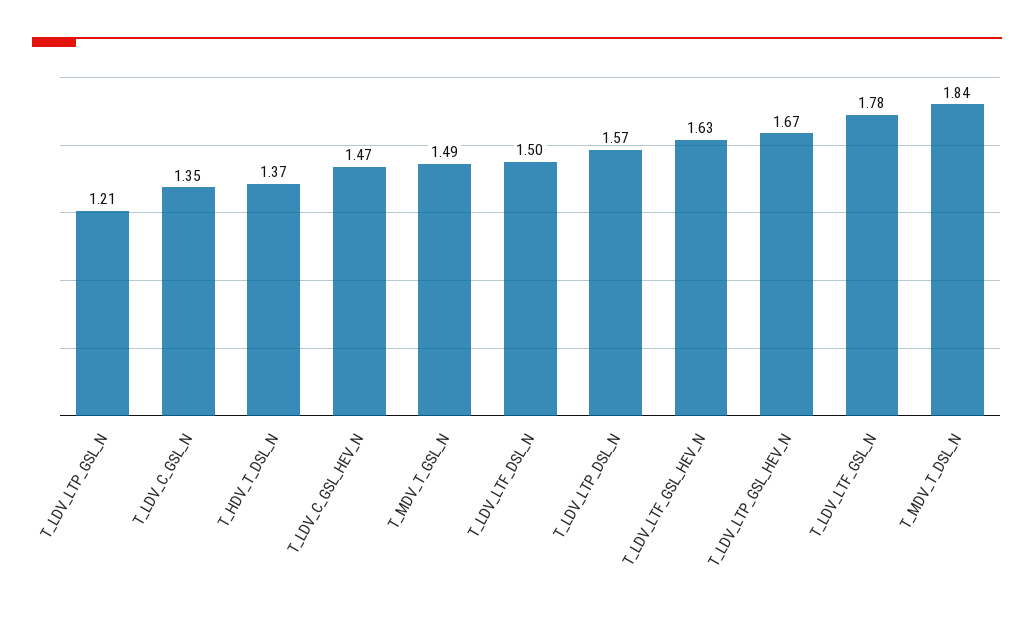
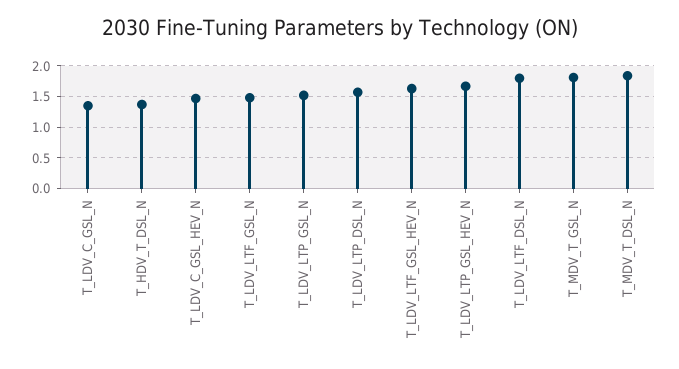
  {
-   "T_LDV_LTP_GSL_N": 1.21,
+   "T_LDV_LTP_GSL_N": 1.5,
    "T_LDV_C_GSL_N": 1.35,
    "T_HDV_T_DSL_N": 1.37,
    "T_LDV_C_GSL_HEV_N": 1.47,
-   "T_MDV_T_GSL_N": 1.49,
+   "T_MDV_T_GSL_N": 1.8,
-   "T_LDV_LTF_DSL_N": 1.5,
+   "T_LDV_LTF_DSL_N": 1.8,
    "T_LDV_LTP_DSL_N": 1.57,
    "T_LDV_LTF_GSL_HEV_N": 1.63,
    "T_LDV_LTP_GSL_HEV_N": 1.67,
-   "T_LDV_LTF_GSL_N": 1.78,
+   "T_LDV_LTF_GSL_N": 1.5,
    "T_MDV_T_DSL_N": 1.84
  }

